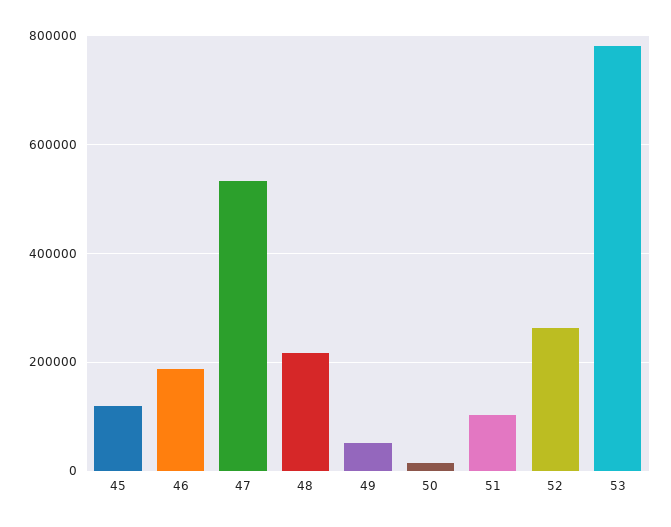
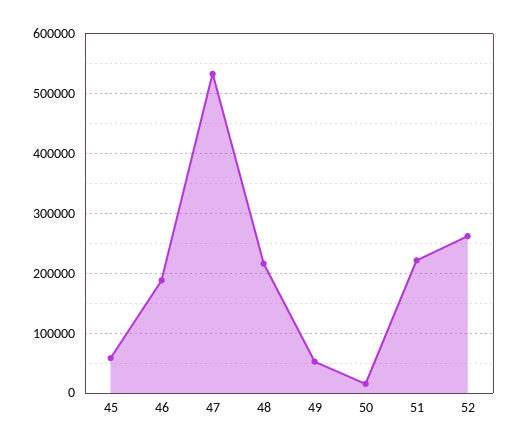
  {
-   "45": 120000,
+   "45": 60000,
    "46": 180000,
    "47": 540000,
    "48": 220000,
    "49": 60000,
    "50": 20000,
-   "51": 100000,
+   "51": 220000,
-   "52": 260000,
+   "52": 260000
-   "53": 780000
  }

